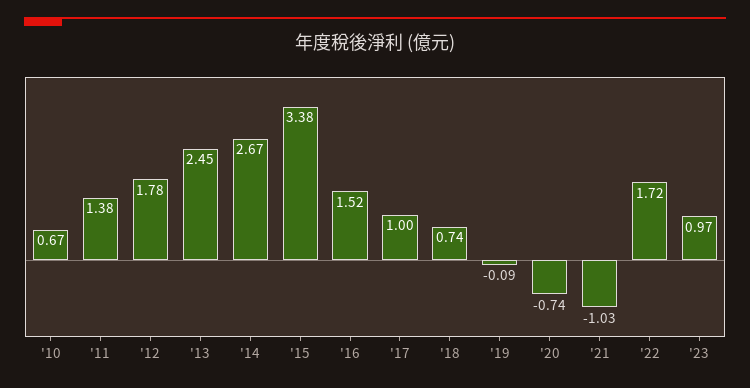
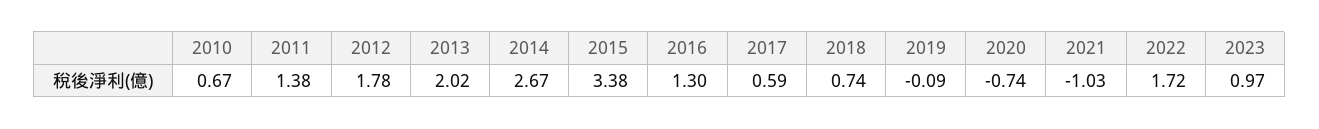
  {
    "'10": 0.67,
    "'11": 1.38,
    "'12": 1.78,
-   "'13": 2.45,
+   "'13": 2.02,
    "'14": 2.67,
    "'15": 3.38,
-   "'16": 1.52,
+   "'16": 1.3,
-   "'17": 1,
+   "'17": 0.59,
    "'18": 0.74,
    "'19": -0.09,
    "'20": -0.74,
    "'21": -1.03,
    "'22": 1.72,
    "'23": 0.97
  }

